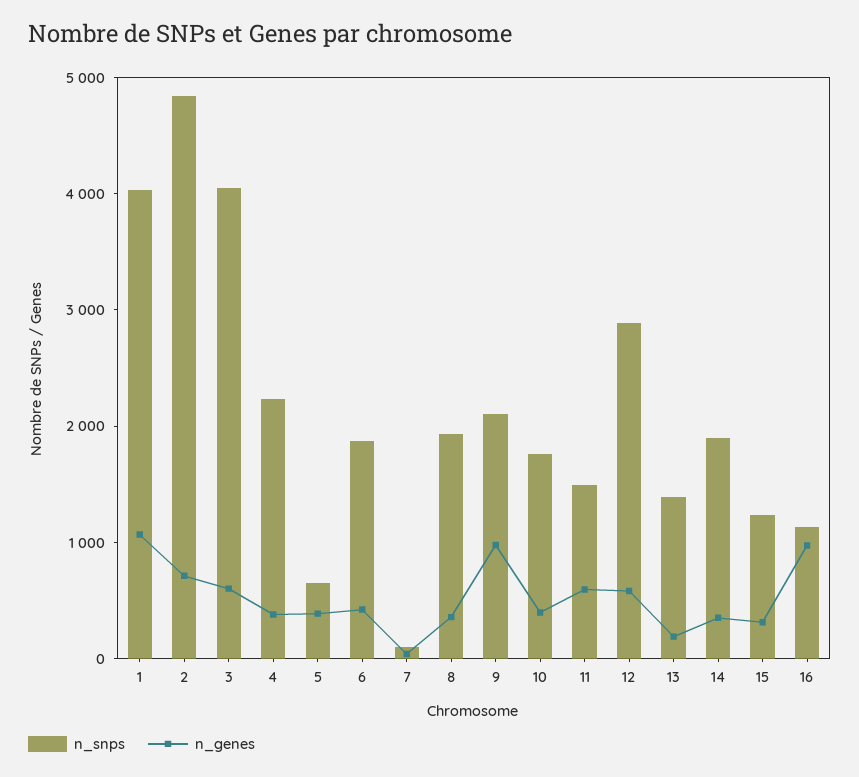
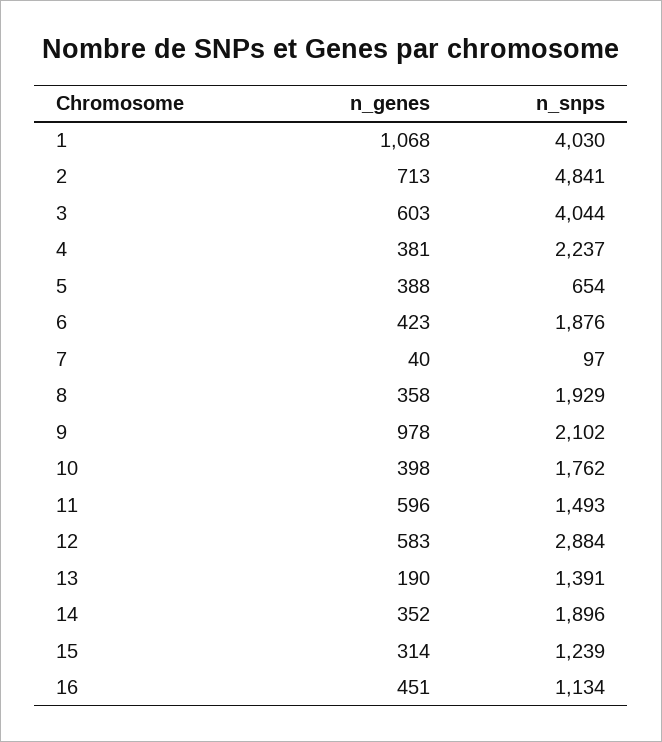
  {
    "n_snps": {
      "1": 4030,
      "2": 4841,
      "3": 4044,
      "4": 2237,
      "5": 654,
      "6": 1876,
      "7": 97,
      "8": 1929,
      "9": 2102,
      "10": 1762,
      "11": 1493,
      "12": 2884,
      "13": 1391,
      "14": 1896,
      "15": 1239,
      "16": 1134
    },
    "n_genes": {
      "1": 1068,
      "2": 713,
      "3": 603,
      "4": 381,
      "5": 388,
      "6": 423,
      "7": 40,
      "8": 358,
      "9": 978,
      "10": 398,
      "11": 596,
      "12": 583,
      "13": 190,
      "14": 352,
      "15": 314,
-     "16": 1000
+     "16": 451
    }
  }

